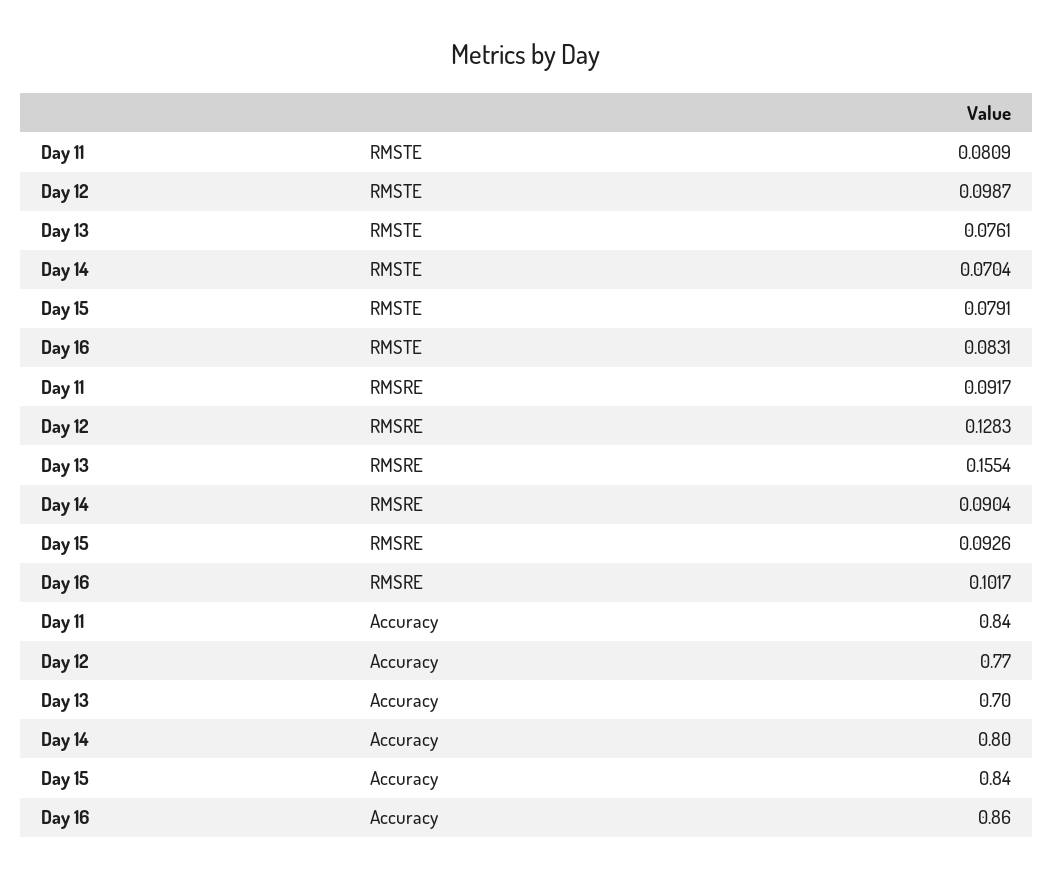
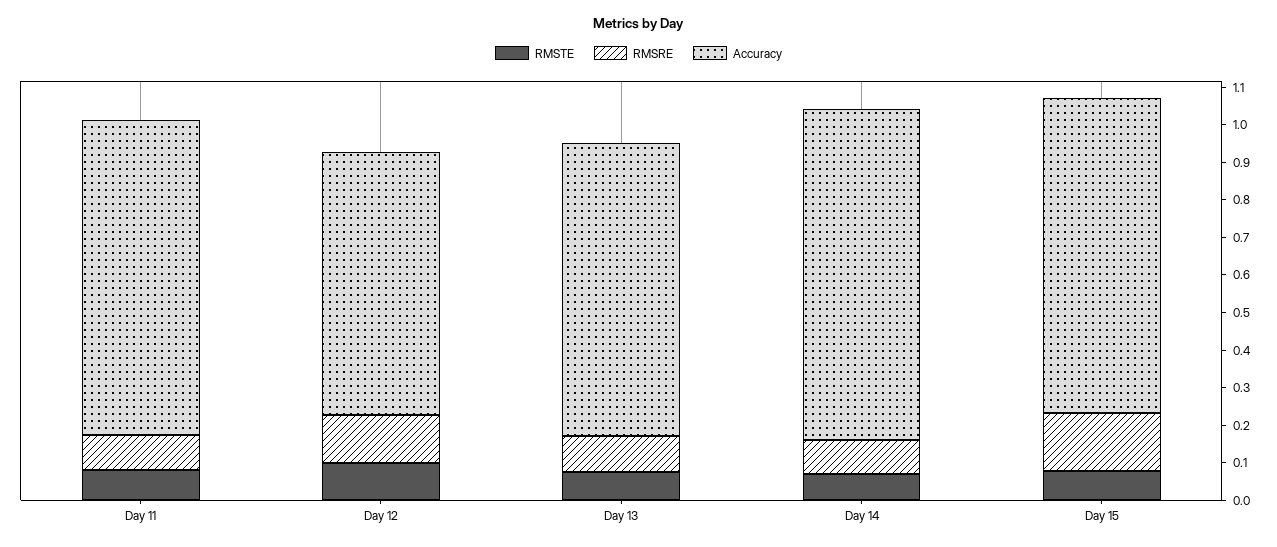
  {
    "RMSTE": {
      "Day 11": 0.0809,
      "Day 12": 0.0987,
      "Day 13": 0.0761,
      "Day 14": 0.0704,
-     "Day 15": 0.0791,
+     "Day 15": 0.0791
-     "Day 16": 0.0831
    },
    "RMSRE": {
      "Day 11": 0.0917,
      "Day 12": 0.1283,
-     "Day 13": 0.1554,
+     "Day 13": 0.1,
      "Day 14": 0.0904,
-     "Day 15": 0.0926,
+     "Day 15": 0.15
-     "Day 16": 0.1017
    },
    "Accuracy": {
      "Day 11": 0.84,
-     "Day 12": 0.77,
+     "Day 12": 0.7,
-     "Day 13": 0.7,
+     "Day 13": 0.775,
-     "Day 14": 0.8,
+     "Day 14": 0.875,
-     "Day 15": 0.84,
+     "Day 15": 0.84
-     "Day 16": 0.86
    }
  }

